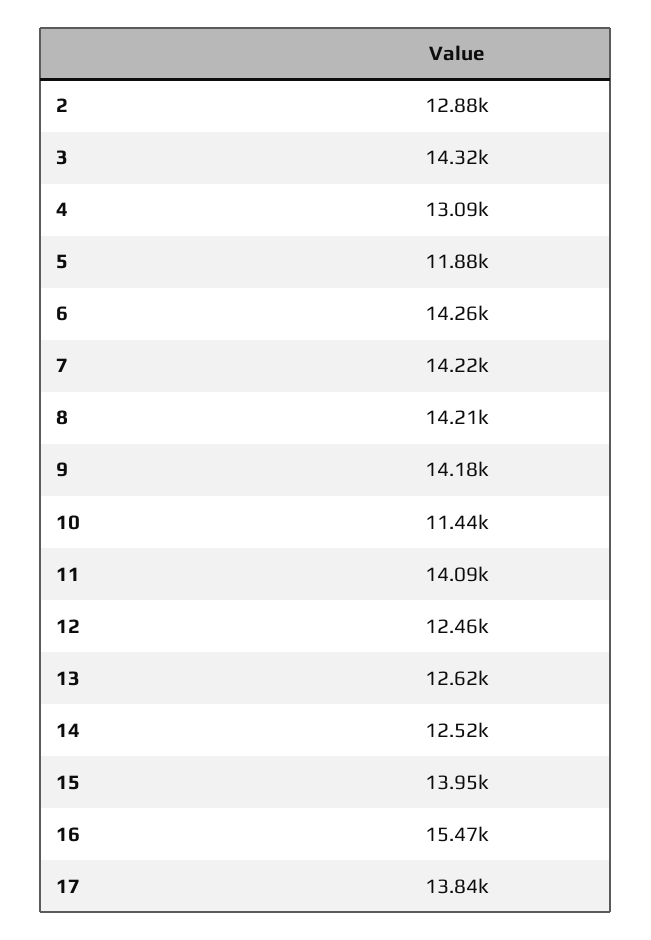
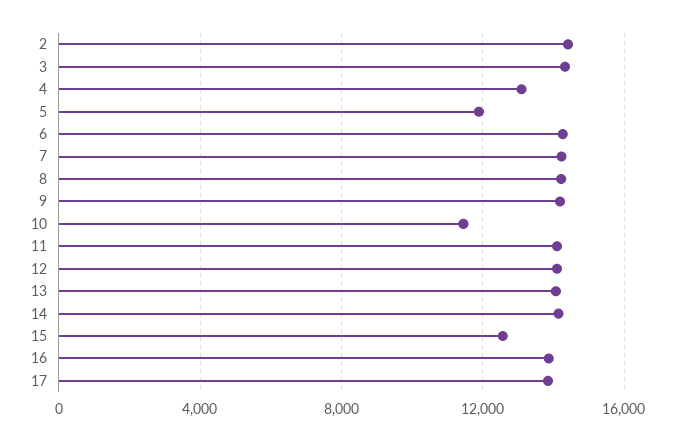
  {
-   "2": 12880,
+   "2": 14500,
    "3": 14320,
    "4": 13090,
    "5": 11880,
    "6": 14260,
    "7": 14220,
    "8": 14210,
    "9": 14180,
    "10": 11440,
    "11": 14090,
-   "12": 12460,
+   "12": 14000,
-   "13": 12620,
+   "13": 14000,
-   "14": 12520,
+   "14": 14000,
-   "15": 13950,
+   "15": 12500,
-   "16": 15470,
+   "16": 14000,
    "17": 13840
  }

